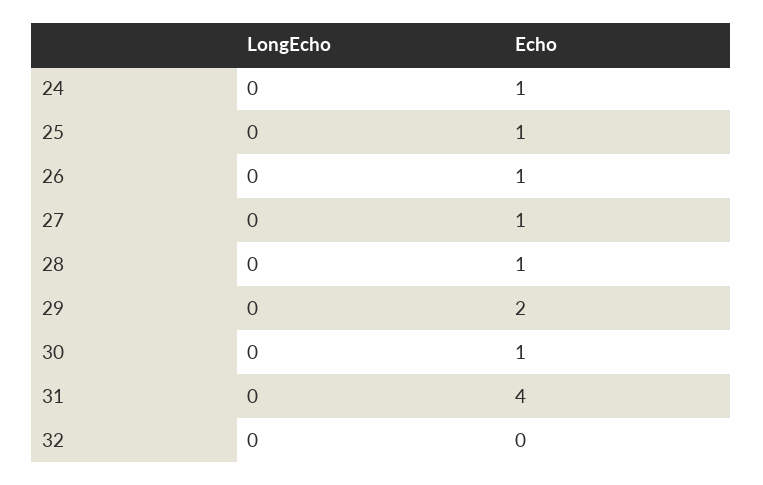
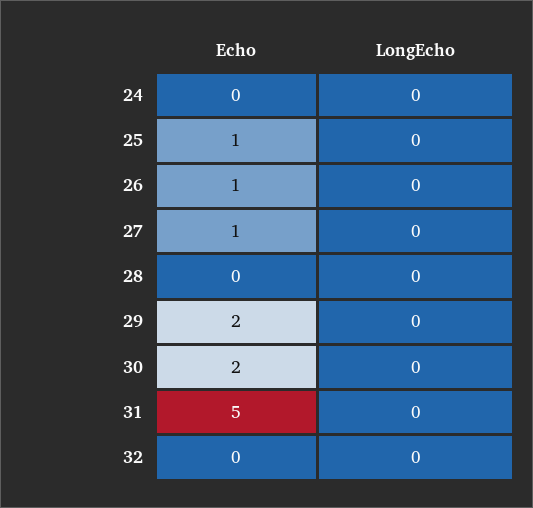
  {
    "LongEcho": {
      "24": 0,
      "25": 0,
      "26": 0,
      "27": 0,
      "28": 0,
      "29": 0,
      "30": 0,
      "31": 0,
      "32": 0
    },
    "Echo": {
-     "24": 1,
+     "24": 0,
      "25": 1,
      "26": 1,
      "27": 1,
-     "28": 1,
+     "28": 0,
      "29": 2,
-     "30": 1,
+     "30": 2,
-     "31": 4,
+     "31": 5,
      "32": 0
    }
  }

